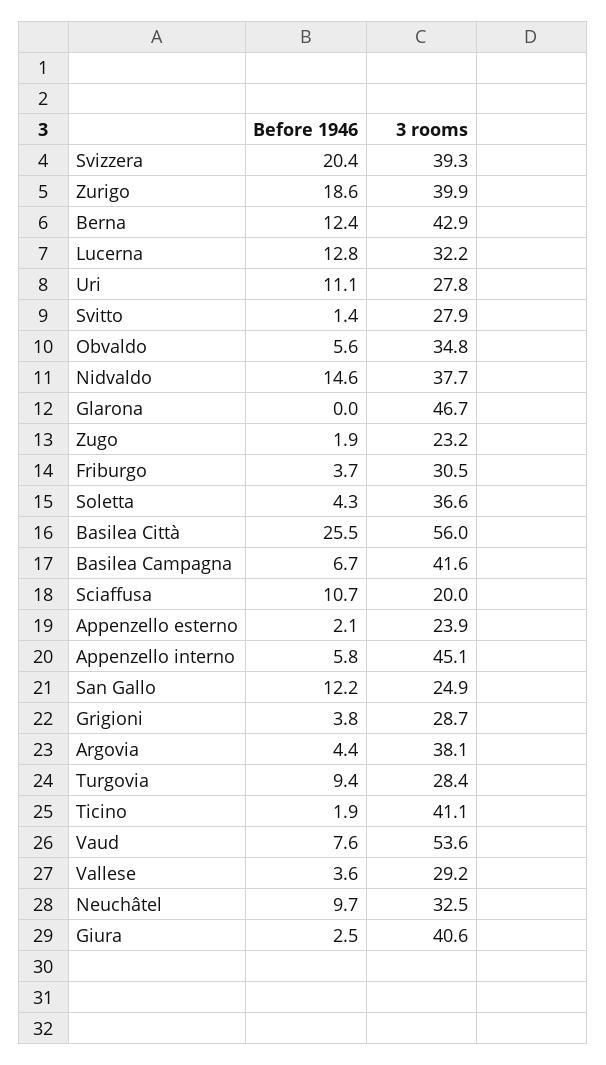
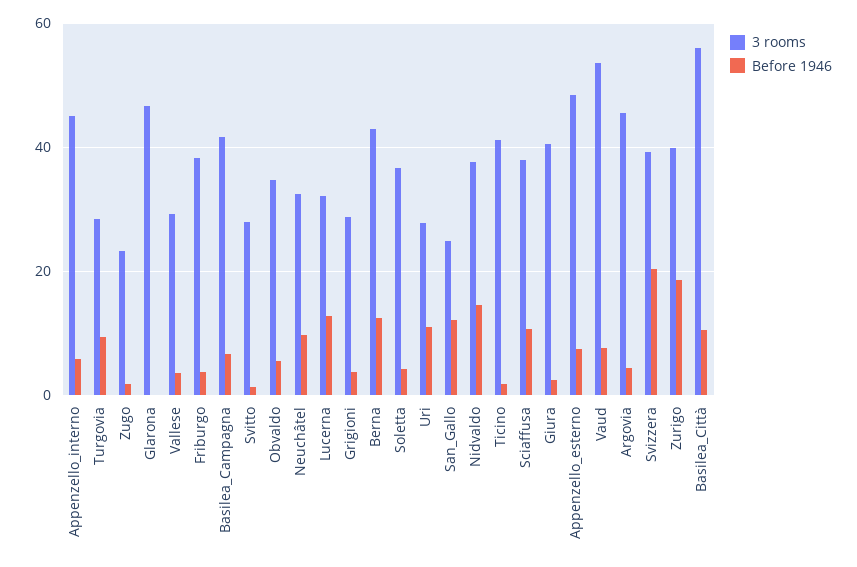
  {
    "Before 1946": {
      "Svizzera": 20.4,
      "Zurigo": 18.6,
      "Berna": 12.4,
      "Lucerna": 12.8,
      "Uri": 11.1,
      "Svitto": 1.4,
      "Obvaldo": 5.6,
      "Nidvaldo": 14.6,
      "Glarona": 0,
      "Zugo": 1.9,
      "Friburgo": 3.7,
      "Soletta": 4.3,
-     "Basilea Città": 25.5,
+     "Basilea Città": 10,
      "Basilea Campagna": 6.7,
      "Sciaffusa": 10.7,
-     "Appenzello esterno": 2.1,
+     "Appenzello esterno": 8,
      "Appenzello interno": 5.8,
      "San Gallo": 12.2,
      "Grigioni": 3.8,
      "Argovia": 4.4,
      "Turgovia": 9.4,
      "Ticino": 1.9,
      "Vaud": 7.6,
      "Vallese": 3.6,
      "Neuchâtel": 9.7,
      "Giura": 2.5
    },
    "3 rooms": {
      "Svizzera": 39.3,
      "Zurigo": 39.9,
      "Berna": 42.9,
      "Lucerna": 32.2,
      "Uri": 27.8,
      "Svitto": 27.9,
      "Obvaldo": 34.8,
      "Nidvaldo": 37.7,
      "Glarona": 46.7,
      "Zugo": 23.2,
-     "Friburgo": 30.5,
+     "Friburgo": 38,
      "Soletta": 36.6,
      "Basilea Città": 56,
      "Basilea Campagna": 41.6,
-     "Sciaffusa": 20,
+     "Sciaffusa": 38,
-     "Appenzello esterno": 23.9,
+     "Appenzello esterno": 48,
      "Appenzello interno": 45.1,
      "San Gallo": 24.9,
      "Grigioni": 28.7,
-     "Argovia": 38.1,
+     "Argovia": 46,
      "Turgovia": 28.4,
      "Ticino": 41.1,
      "Vaud": 53.6,
      "Vallese": 29.2,
      "Neuchâtel": 32.5,
      "Giura": 40.6
    }
  }

